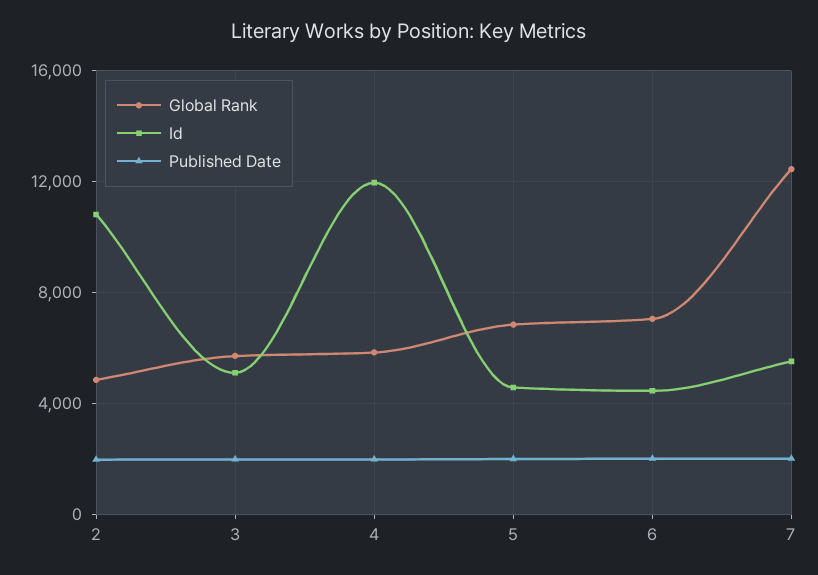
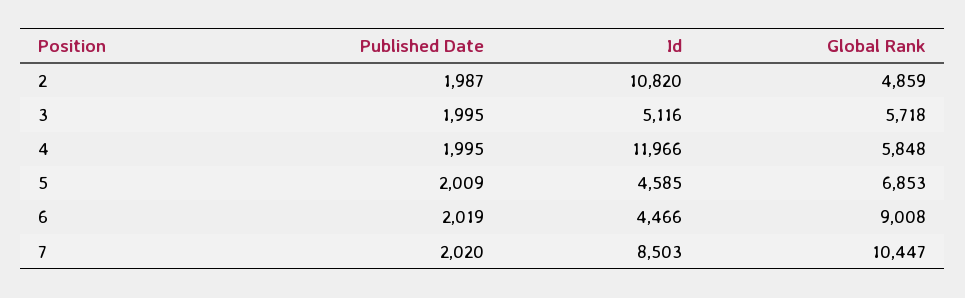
  {
    "Global Rank": {
      "2": 4859,
      "3": 5718,
      "4": 5848,
      "5": 6853,
-     "6": 7000,
+     "6": 9008,
-     "7": 12500
+     "7": 10447
    },
    "Id": {
      "2": 10820,
      "3": 5116,
      "4": 11966,
      "5": 4585,
      "6": 4466,
-     "7": 5500
+     "7": 8503
    },
    "Published Date": {
      "2": 1987,
      "3": 1995,
      "4": 1995,
      "5": 2009,
      "6": 2019,
      "7": 2020
    }
  }

